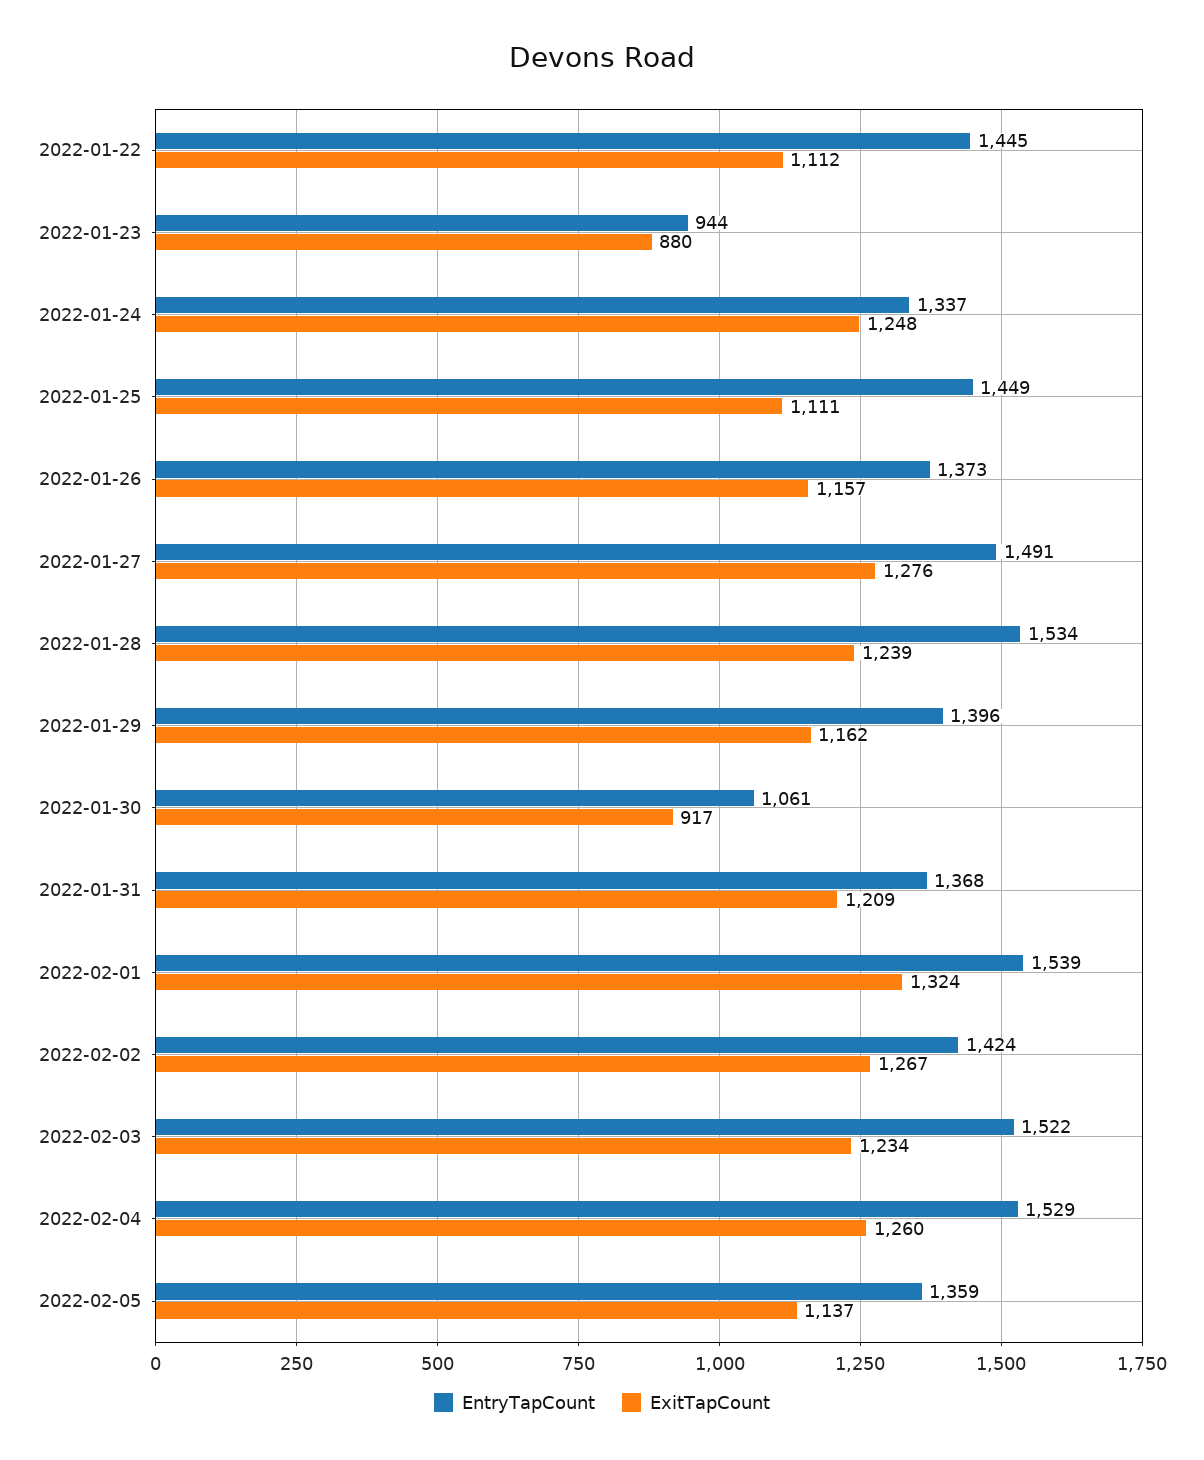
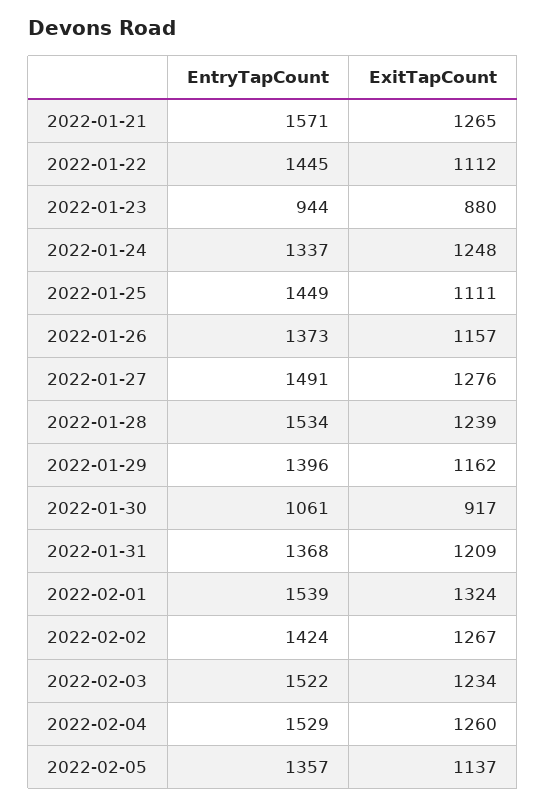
  {
    "EntryTapCount": {
      "2022-01-22": 1445,
      "2022-01-23": 944,
      "2022-01-24": 1337,
      "2022-01-25": 1449,
      "2022-01-26": 1373,
      "2022-01-27": 1491,
      "2022-01-28": 1534,
      "2022-01-29": 1396,
      "2022-01-30": 1061,
      "2022-01-31": 1368,
      "2022-02-01": 1539,
      "2022-02-02": 1424,
      "2022-02-03": 1522,
      "2022-02-04": 1529,
-     "2022-02-05": 1359
+     "2022-02-05": 1357,
+     "2022-01-21": 1571
    },
    "ExitTapCount": {
      "2022-01-22": 1112,
      "2022-01-23": 880,
      "2022-01-24": 1248,
      "2022-01-25": 1111,
      "2022-01-26": 1157,
      "2022-01-27": 1276,
      "2022-01-28": 1239,
      "2022-01-29": 1162,
      "2022-01-30": 917,
      "2022-01-31": 1209,
      "2022-02-01": 1324,
      "2022-02-02": 1267,
      "2022-02-03": 1234,
      "2022-02-04": 1260,
-     "2022-02-05": 1137
+     "2022-02-05": 1137,
+     "2022-01-21": 1265
    }
  }

